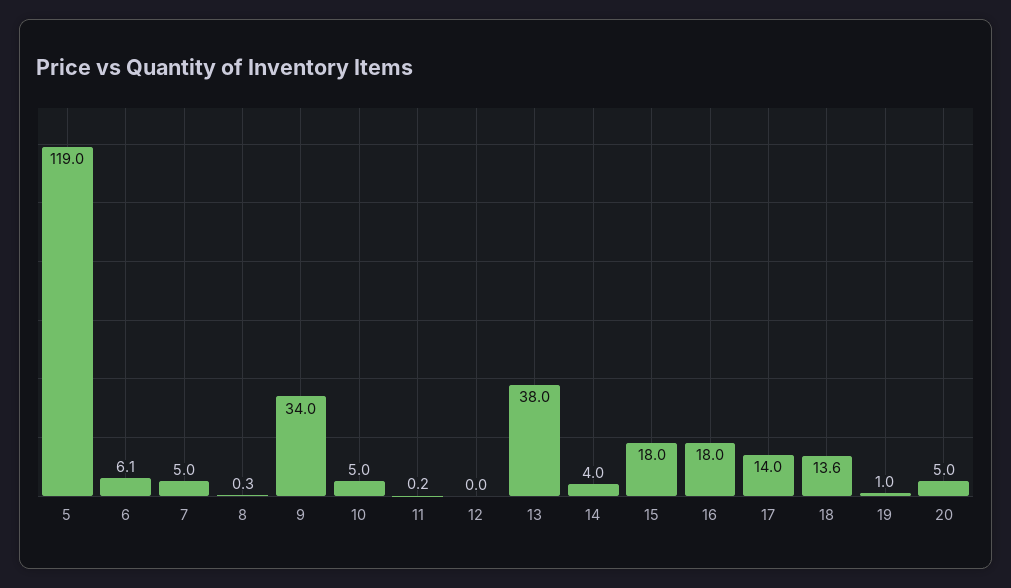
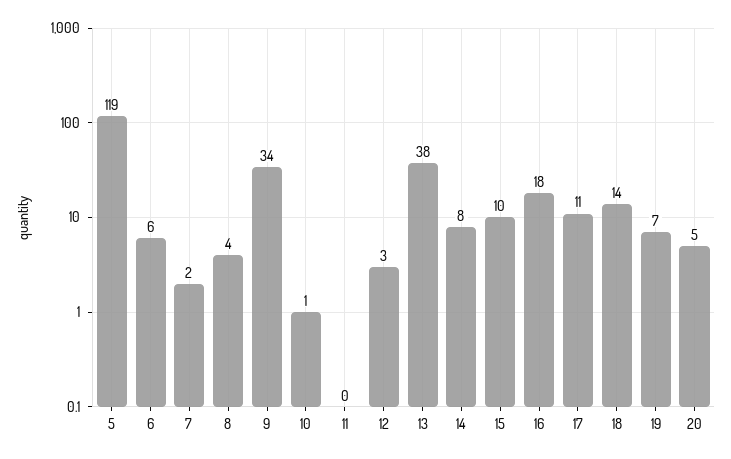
  {
    "5": 119,
    "6": 6.1,
-   "7": 5,
+   "7": 2,
-   "8": 0.3,
+   "8": 4,
    "9": 34,
-   "10": 5,
+   "10": 1,
    "11": 0.2,
-   "12": 0,
+   "12": 3,
    "13": 38,
-   "14": 4,
+   "14": 8,
-   "15": 18,
+   "15": 10,
    "16": 18,
-   "17": 14,
+   "17": 11,
    "18": 13.6,
-   "19": 1,
+   "19": 7,
    "20": 5
  }

